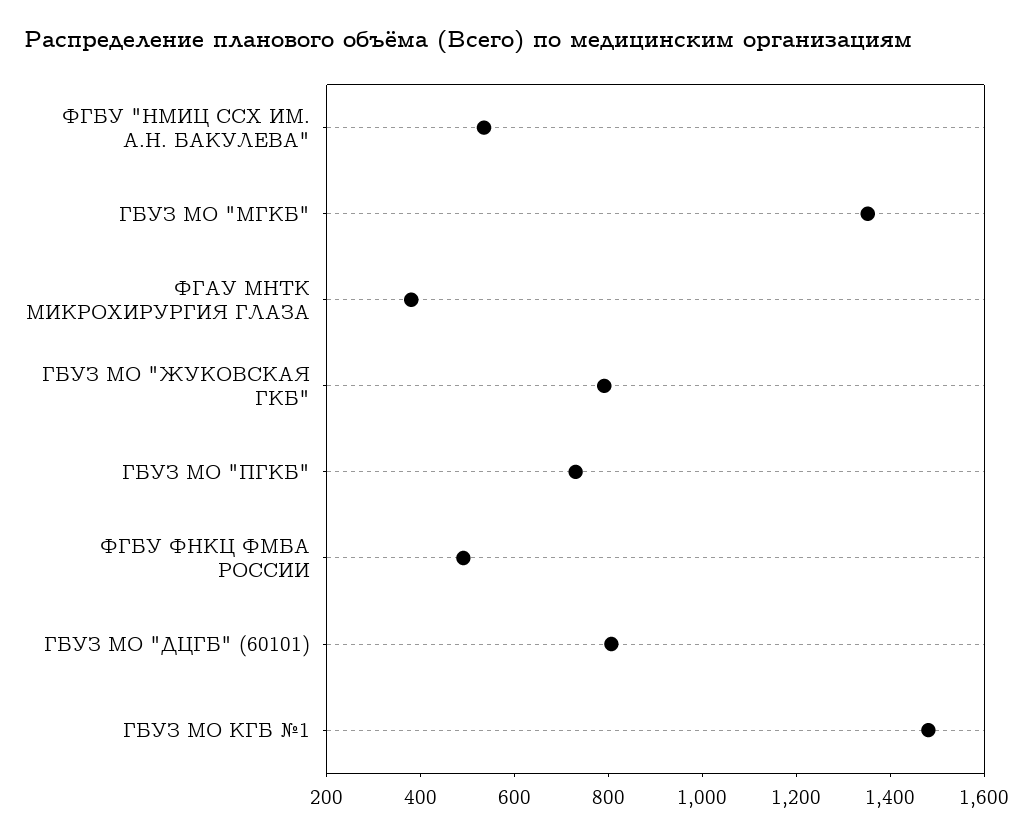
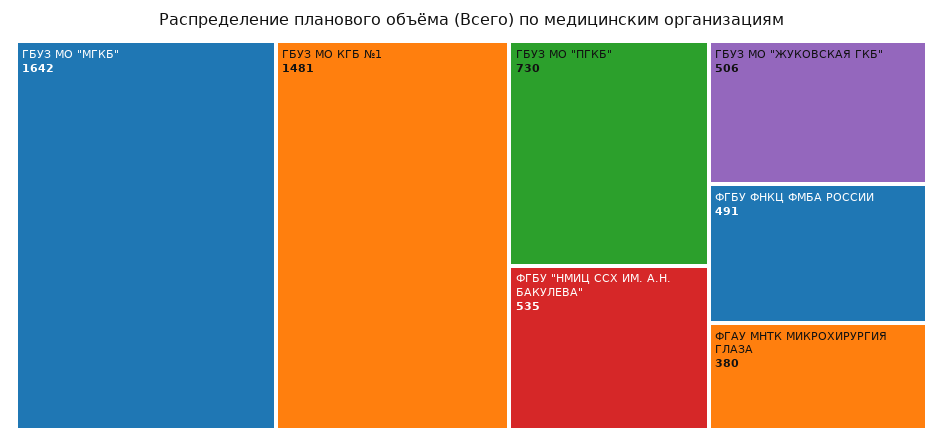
  {
    "ФГБУ \"НМИЦ ССХ ИМ. А.Н. БАКУЛЕВА\"": 535,
-   "ГБУЗ МО \"МГКБ\"": 1350,
+   "ГБУЗ МО \"МГКБ\"": 1642,
    "ФГАУ МНТК МИКРОХИРУРГИЯ ГЛАЗА": 380,
-   "ГБУЗ МО \"ЖУКОВСКАЯ ГКБ\"": 800,
+   "ГБУЗ МО \"ЖУКОВСКАЯ ГКБ\"": 506,
    "ГБУЗ МО \"ПГКБ\"": 730,
    "ФГБУ ФНКЦ ФМБА РОССИИ": 491,
-   "ГБУЗ МО \"ДЦГБ\" (60101)": 800,
    "ГБУЗ МО КГБ №1": 1481
  }

